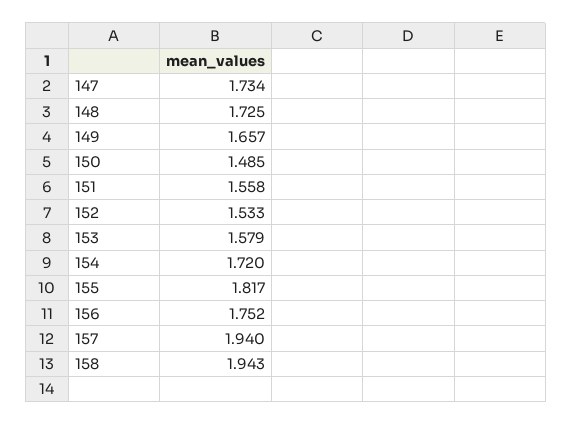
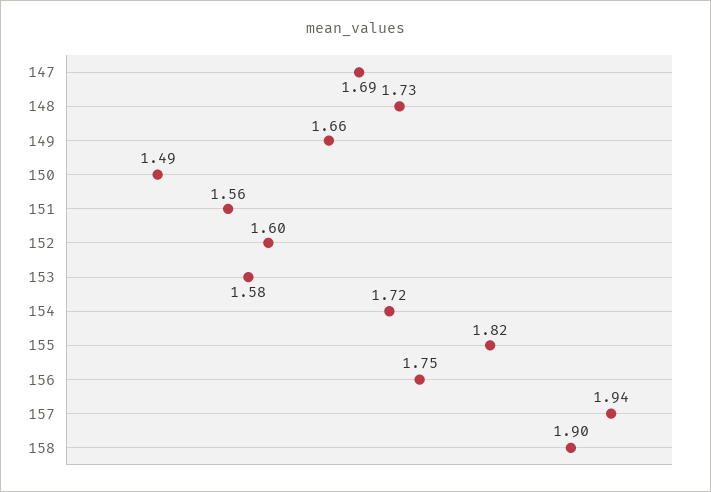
  {
-   "147": 1.734,
+   "147": 1.69,
    "148": 1.725,
    "149": 1.657,
    "150": 1.485,
    "151": 1.558,
-   "152": 1.533,
+   "152": 1.6,
    "153": 1.579,
    "154": 1.72,
    "155": 1.817,
    "156": 1.752,
    "157": 1.94,
-   "158": 1.943
+   "158": 1.9
  }

